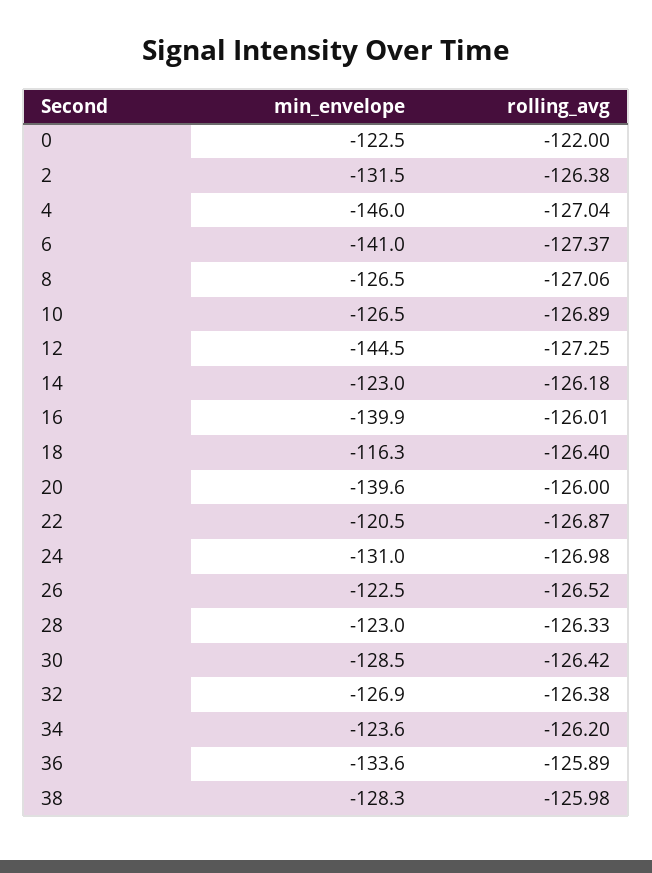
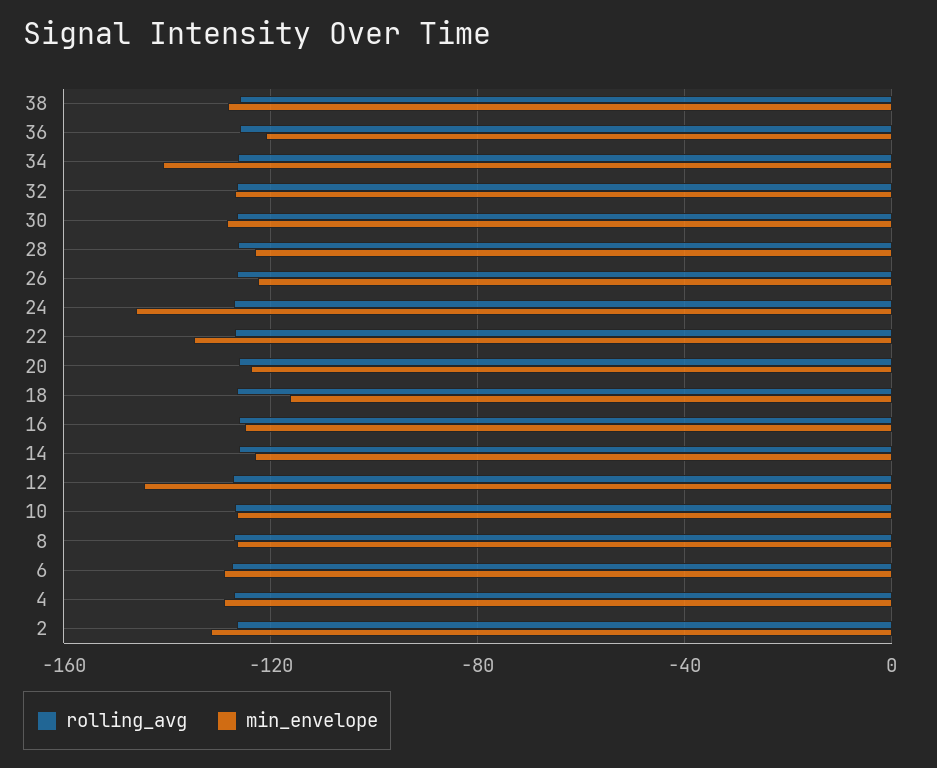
  {
    "min_envelope": {
-     "0": -122.5,
      "2": -131.5,
-     "4": -146,
+     "4": -130,
-     "6": -141,
+     "6": -130,
      "8": -126.5,
      "10": -126.5,
      "12": -144.5,
      "14": -123,
-     "16": -139.9,
+     "16": -125,
      "18": -116.3,
-     "20": -139.6,
+     "20": -125,
-     "22": -120.5,
+     "22": -135,
-     "24": -131,
+     "24": -145,
      "26": -122.5,
      "28": -123,
      "30": -128.5,
      "32": -126.9,
-     "34": -123.6,
+     "34": -140,
-     "36": -133.6,
+     "36": -120,
      "38": -128.3
    },
    "rolling_avg": {
-     "0": -122,
      "2": -126.38,
      "4": -127.04,
      "6": -127.37,
      "8": -127.06,
      "10": -126.89,
      "12": -127.25,
      "14": -126.18,
      "16": -126.01,
      "18": -126.4,
      "20": -126,
      "22": -126.87,
      "24": -126.98,
      "26": -126.52,
      "28": -126.33,
      "30": -126.42,
      "32": -126.38,
      "34": -126.2,
      "36": -125.89,
      "38": -125.98
    }
  }

